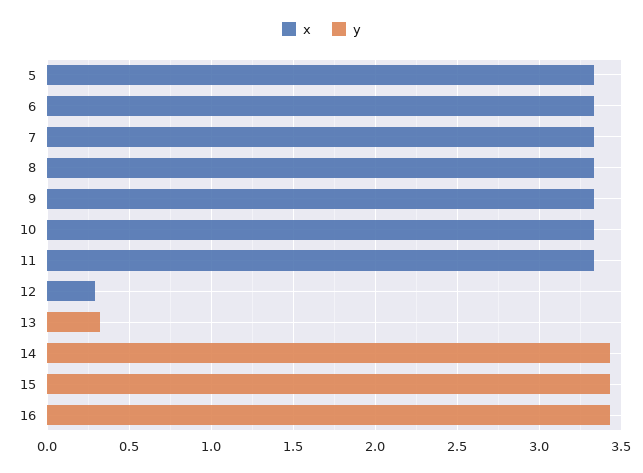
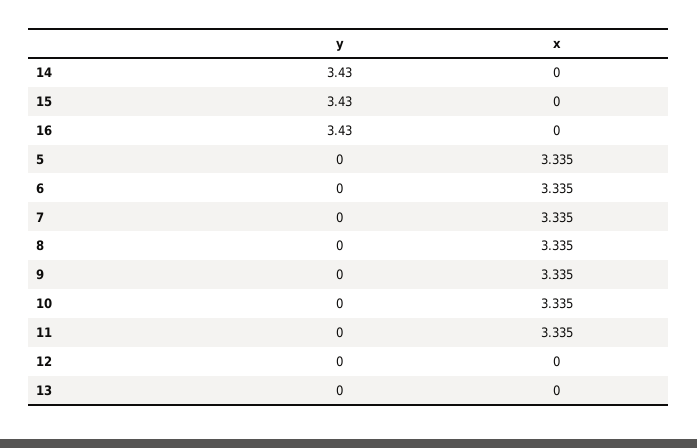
  {
    "x": {
      "5": 3.335,
      "6": 3.335,
      "7": 3.335,
      "8": 3.335,
      "9": 3.335,
      "10": 3.335,
      "11": 3.335,
-     "12": 0.3,
+     "12": 0,
      "13": 0,
      "14": 0,
      "15": 0,
      "16": 0
    },
    "y": {
      "5": 0,
      "6": 0,
      "7": 0,
      "8": 0,
      "9": 0,
      "10": 0,
      "11": 0,
      "12": 0,
-     "13": 0.3,
+     "13": 0,
      "14": 3.43,
      "15": 3.43,
      "16": 3.43
    }
  }

